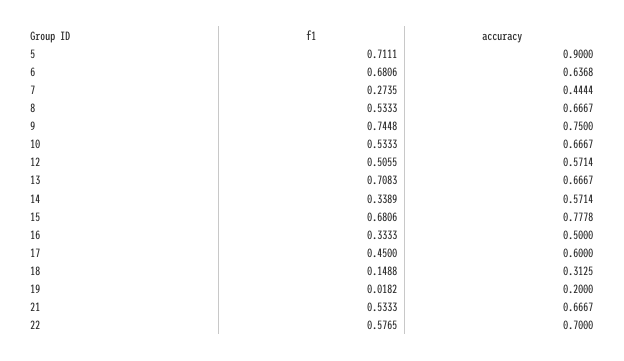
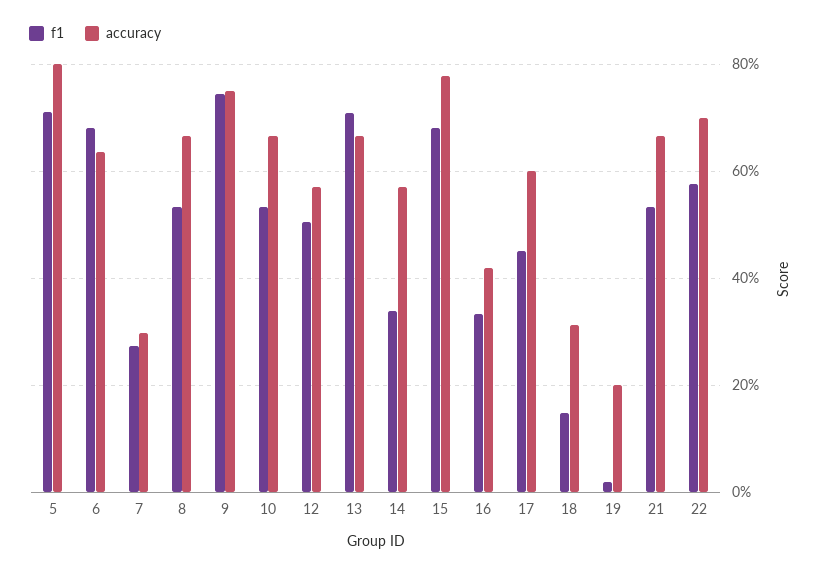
  {
    "f1": {
      "5": 0.7111,
      "6": 0.6806,
      "7": 0.2735,
      "8": 0.5333,
      "9": 0.7448,
      "10": 0.5333,
      "12": 0.5055,
      "13": 0.7083,
      "14": 0.3389,
      "15": 0.6806,
      "16": 0.3333,
      "17": 0.45,
      "18": 0.1488,
      "19": 0.0182,
      "21": 0.5333,
      "22": 0.5765
    },
    "accuracy": {
-     "5": 0.9,
+     "5": 0.8,
      "6": 0.6368,
-     "7": 0.4444,
+     "7": 0.3,
      "8": 0.6667,
      "9": 0.75,
      "10": 0.6667,
      "12": 0.5714,
      "13": 0.6667,
      "14": 0.5714,
      "15": 0.7778,
-     "16": 0.5,
+     "16": 0.42,
      "17": 0.6,
      "18": 0.3125,
      "19": 0.2,
      "21": 0.6667,
      "22": 0.7
    }
  }

